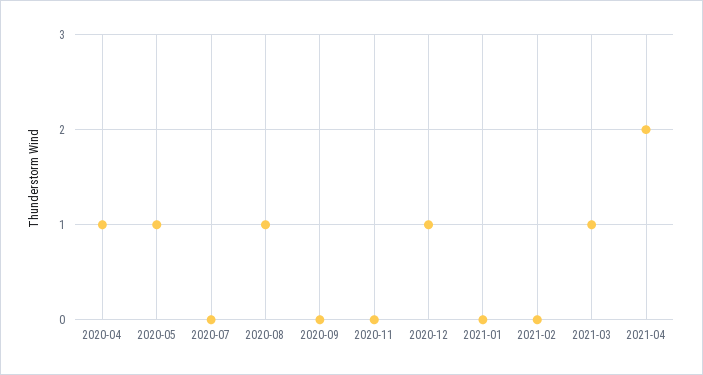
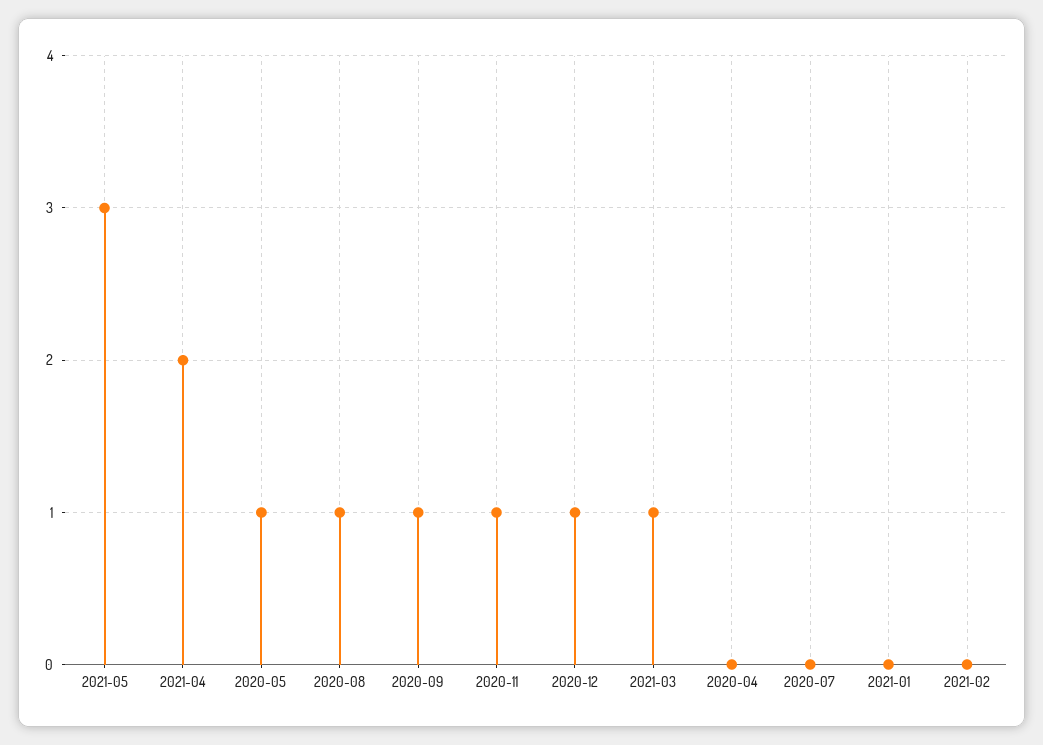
  {
-   "2020-04": 1,
+   "2020-04": 0,
    "2020-05": 1,
    "2020-07": 0,
    "2020-08": 1,
-   "2020-09": 0,
+   "2020-09": 1,
-   "2020-11": 0,
+   "2020-11": 1,
    "2020-12": 1,
    "2021-01": 0,
    "2021-02": 0,
    "2021-03": 1,
-   "2021-04": 2
+   "2021-04": 2,
+   "2021-05": 3
  }

